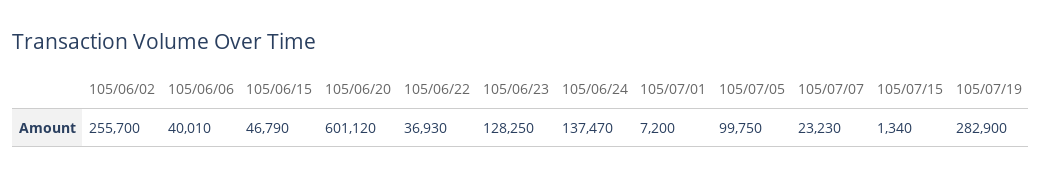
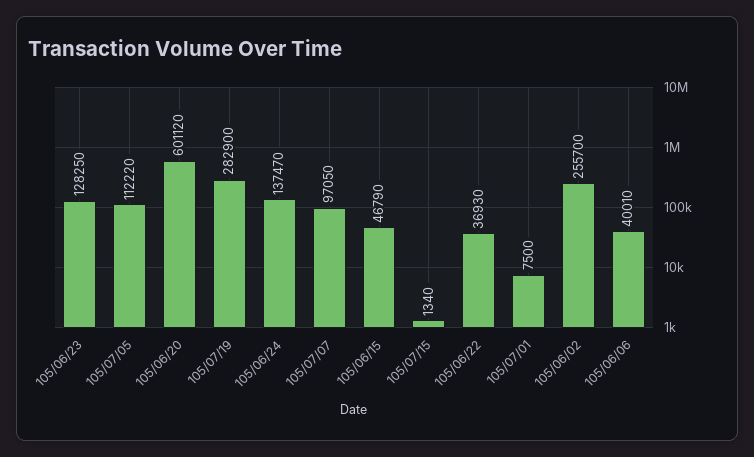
  {
    "105/06/02": 255700,
    "105/06/06": 40010,
    "105/06/15": 46790,
    "105/06/20": 601120,
    "105/06/22": 36930,
    "105/06/23": 128250,
    "105/06/24": 137470,
-   "105/07/01": 7200,
+   "105/07/01": 7500,
-   "105/07/05": 99750,
+   "105/07/05": 112220,
-   "105/07/07": 23230,
+   "105/07/07": 97050,
    "105/07/15": 1340,
    "105/07/19": 282900
  }

